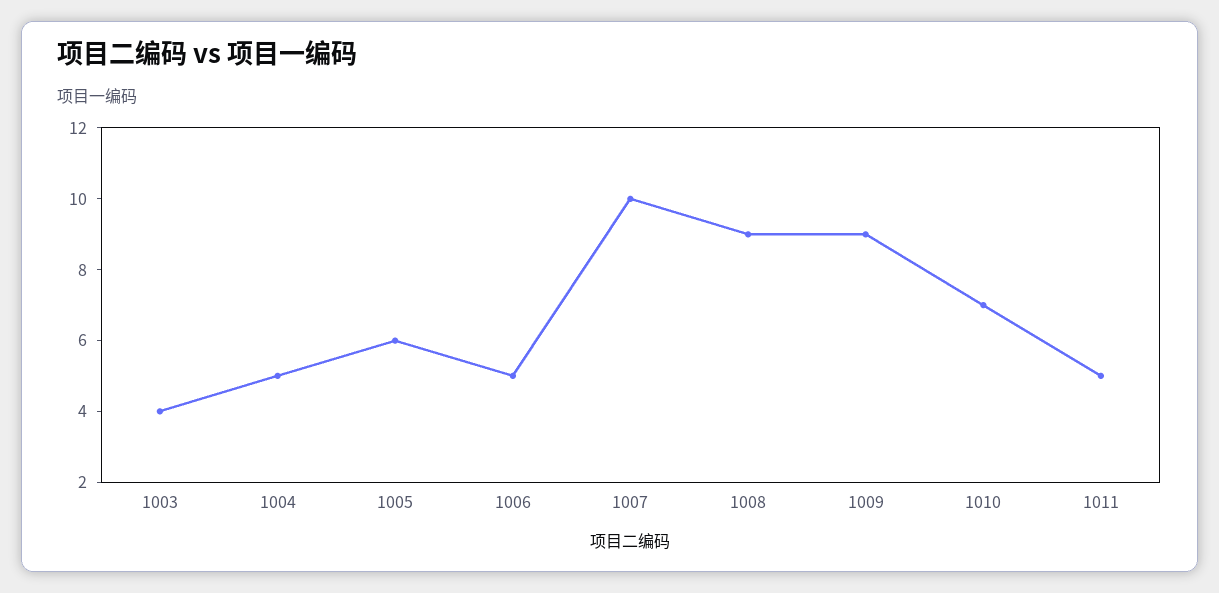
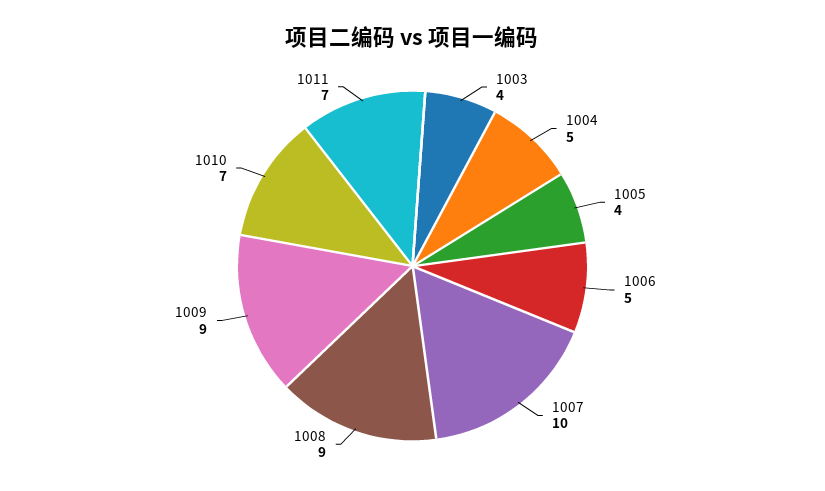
  {
    "1003": 4,
    "1004": 5,
-   "1005": 6,
+   "1005": 4,
    "1006": 5,
    "1007": 10,
    "1008": 9,
    "1009": 9,
    "1010": 7,
-   "1011": 5
+   "1011": 7
  }

